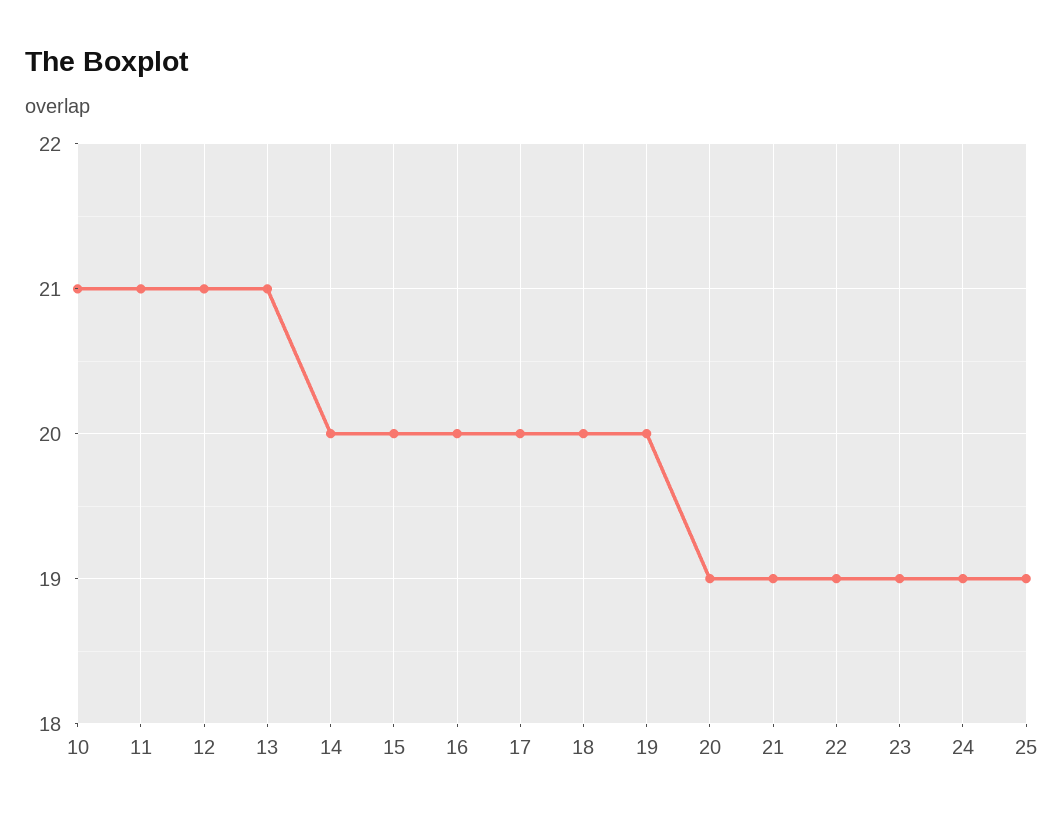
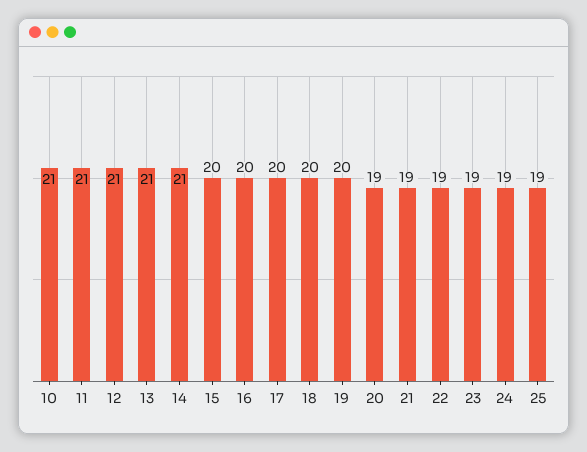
  {
    "10": 21,
    "11": 21,
    "12": 21,
    "13": 21,
-   "14": 20,
+   "14": 21,
    "15": 20,
    "16": 20,
    "17": 20,
    "18": 20,
    "19": 20,
    "20": 19,
    "21": 19,
    "22": 19,
    "23": 19,
    "24": 19,
    "25": 19
  }

